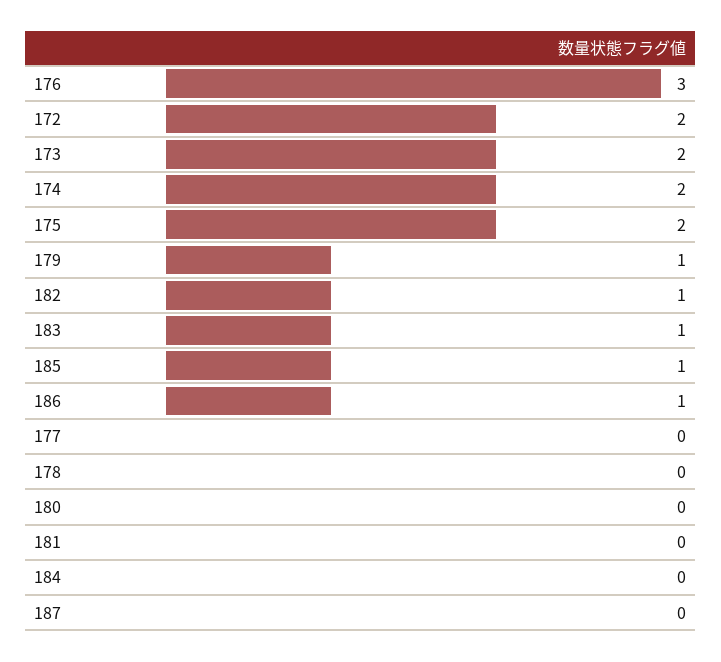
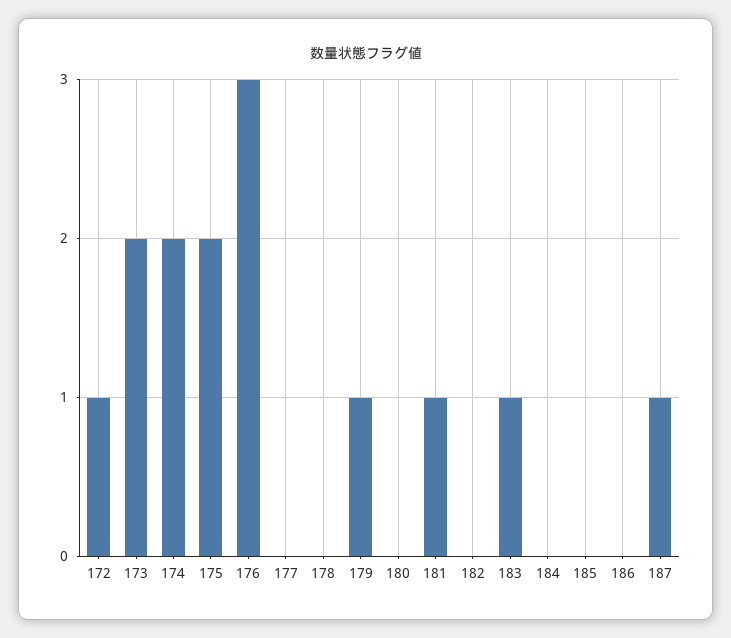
  {
    "176": 3,
-   "172": 2,
+   "172": 1,
    "173": 2,
    "174": 2,
    "175": 2,
    "179": 1,
-   "182": 1,
+   "182": 0,
    "183": 1,
-   "185": 1,
+   "185": 0,
-   "186": 1,
+   "186": 0,
    "177": 0,
    "178": 0,
    "180": 0,
-   "181": 0,
+   "181": 1,
    "184": 0,
-   "187": 0
+   "187": 1
  }

